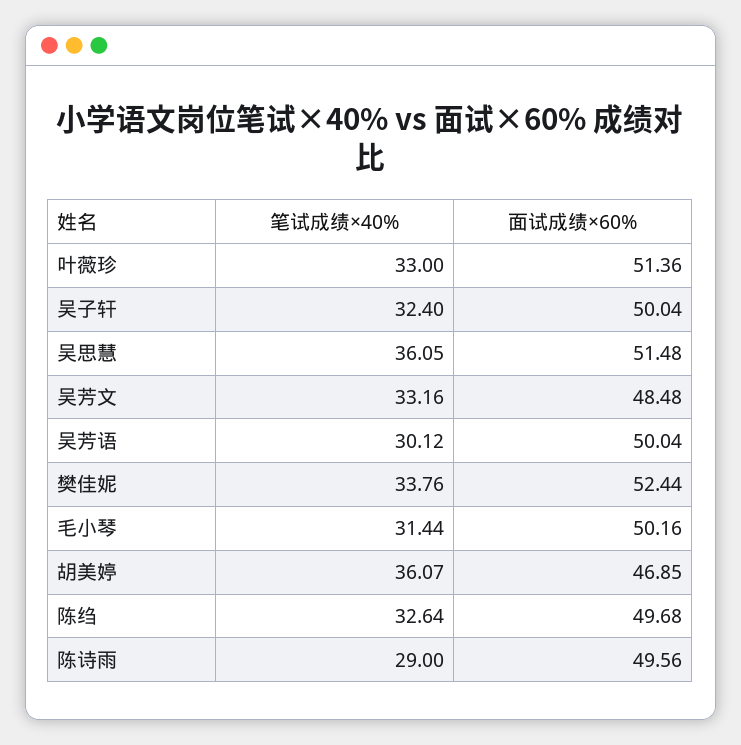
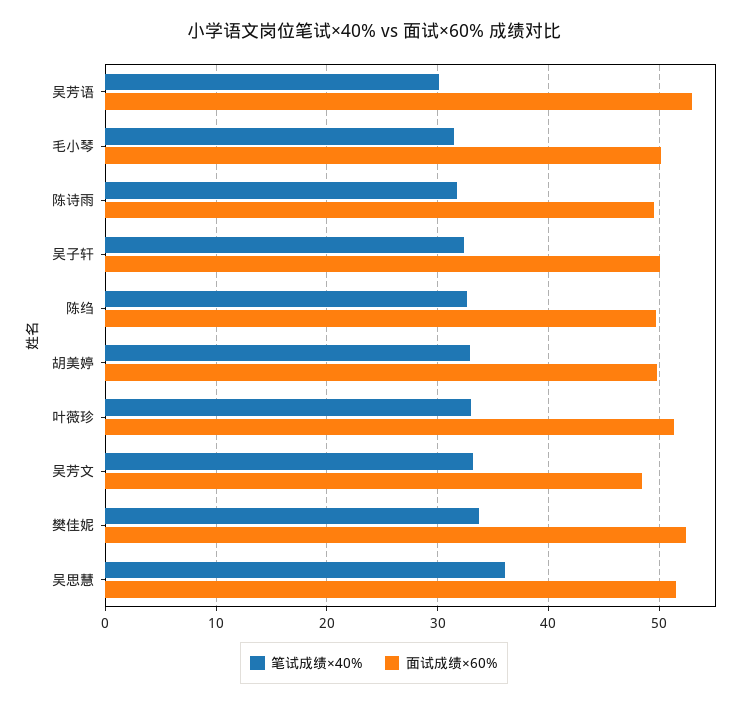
  {
    "笔试成绩×40%": {
      "叶薇珍": 33,
      "吴子轩": 32.4,
      "吴思慧": 36.05,
      "吴芳文": 33.16,
      "吴芳语": 30.12,
      "樊佳妮": 33.76,
      "毛小琴": 31.44,
-     "胡美婷": 36.07,
+     "胡美婷": 33,
      "陈绉": 32.64,
-     "陈诗雨": 29
+     "陈诗雨": 32
    },
    "面试成绩×60%": {
      "叶薇珍": 51.36,
      "吴子轩": 50.04,
      "吴思慧": 51.48,
      "吴芳文": 48.48,
-     "吴芳语": 50.04,
+     "吴芳语": 53,
      "樊佳妮": 52.44,
      "毛小琴": 50.16,
-     "胡美婷": 46.85,
+     "胡美婷": 50,
      "陈绉": 49.68,
      "陈诗雨": 49.56
    }
  }

